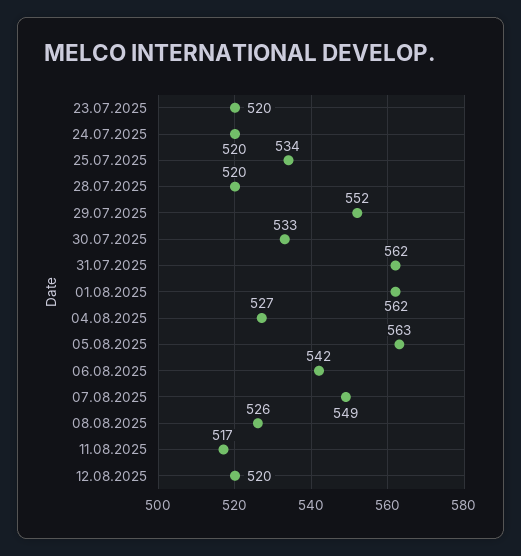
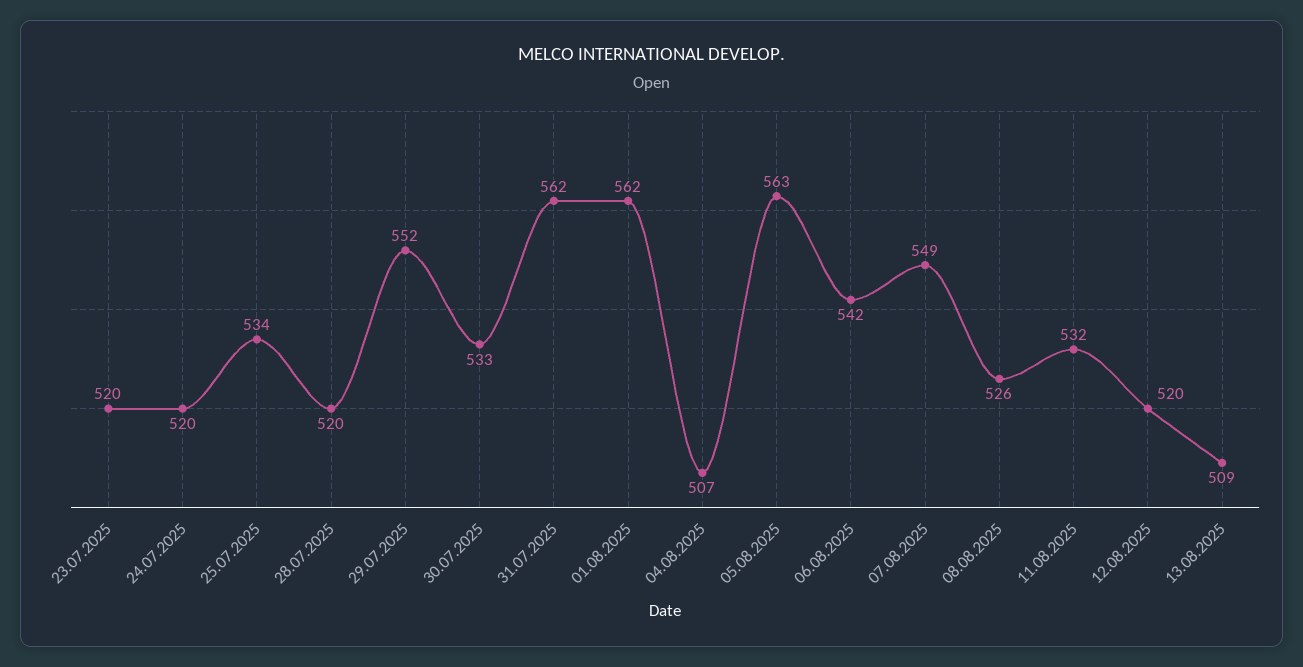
  {
    "23.07.2025": 520,
    "24.07.2025": 520,
    "25.07.2025": 534,
    "28.07.2025": 520,
    "29.07.2025": 552,
    "30.07.2025": 533,
    "31.07.2025": 562,
    "01.08.2025": 562,
-   "04.08.2025": 527,
+   "04.08.2025": 507,
    "05.08.2025": 563,
    "06.08.2025": 542,
    "07.08.2025": 549,
    "08.08.2025": 526,
-   "11.08.2025": 517,
+   "11.08.2025": 532,
-   "12.08.2025": 520
+   "12.08.2025": 520,
+   "13.08.2025": 509
  }

